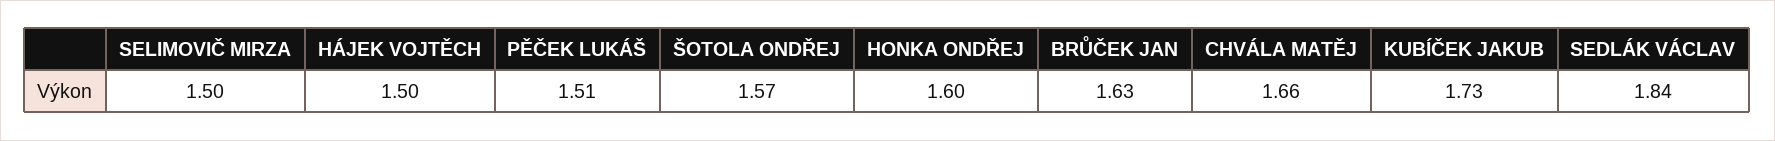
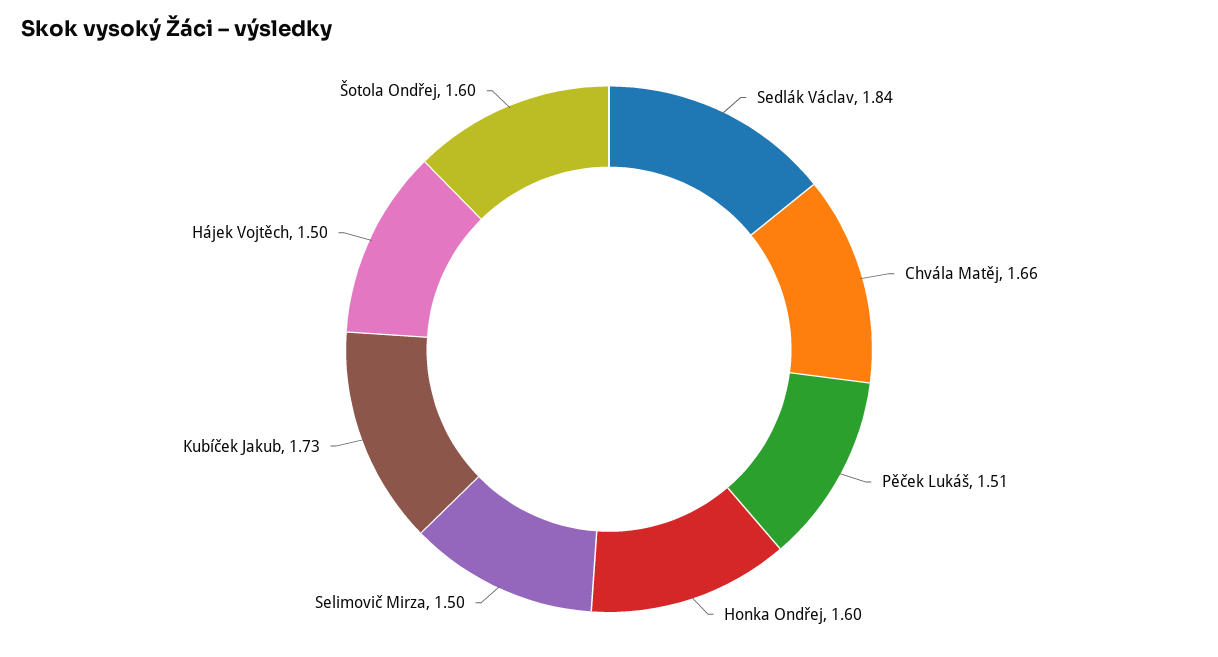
  {
    "SELIMOVIČ MIRZA": 1.5,
    "HÁJEK VOJTĚCH": 1.5,
    "PĚČEK LUKÁŠ": 1.51,
-   "ŠOTOLA ONDŘEJ": 1.57,
+   "ŠOTOLA ONDŘEJ": 1.6,
    "HONKA ONDŘEJ": 1.6,
-   "BRŮČEK JAN": 1.63,
    "CHVÁLA MATĚJ": 1.66,
    "KUBÍČEK JAKUB": 1.73,
    "SEDLÁK VÁCLAV": 1.84
  }

